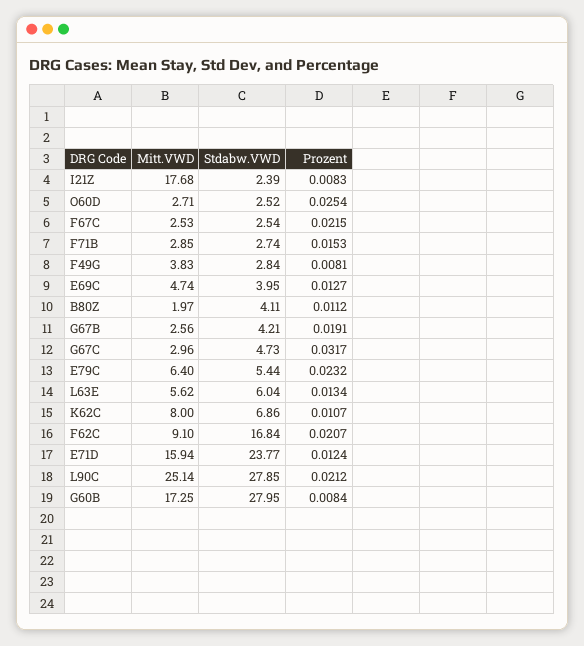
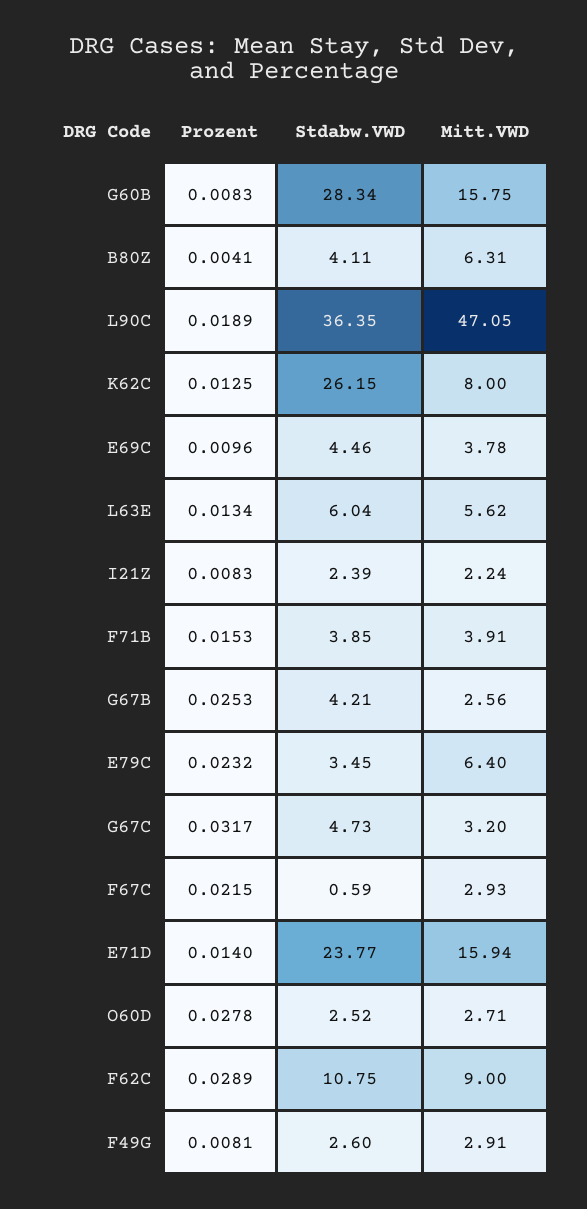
  {
    "Mitt.VWD": {
-     "I21Z": 17.68,
+     "I21Z": 2.24,
      "O60D": 2.71,
-     "F67C": 2.53,
+     "F67C": 2.93,
-     "F71B": 2.85,
+     "F71B": 3.91,
-     "F49G": 3.83,
+     "F49G": 2.91,
-     "E69C": 4.74,
+     "E69C": 3.78,
-     "B80Z": 1.97,
+     "B80Z": 6.31,
      "G67B": 2.56,
-     "G67C": 2.96,
+     "G67C": 3.2,
      "E79C": 6.4,
      "L63E": 5.62,
      "K62C": 8,
-     "F62C": 9.1,
+     "F62C": 9,
      "E71D": 15.94,
-     "L90C": 25.14,
+     "L90C": 47.05,
-     "G60B": 17.25
+     "G60B": 15.75
    },
    "Stdabw.VWD": {
      "I21Z": 2.39,
      "O60D": 2.52,
-     "F67C": 2.54,
+     "F67C": 0.59,
-     "F71B": 2.74,
+     "F71B": 3.85,
-     "F49G": 2.84,
+     "F49G": 2.6,
-     "E69C": 3.95,
+     "E69C": 4.46,
      "B80Z": 4.11,
      "G67B": 4.21,
      "G67C": 4.73,
-     "E79C": 5.44,
+     "E79C": 3.45,
      "L63E": 6.04,
-     "K62C": 6.86,
+     "K62C": 26.15,
-     "F62C": 16.84,
+     "F62C": 10.75,
      "E71D": 23.77,
-     "L90C": 27.85,
+     "L90C": 36.35,
-     "G60B": 27.95
+     "G60B": 28.34
    },
    "Prozent": {
      "I21Z": 0.0083,
-     "O60D": 0.0254,
+     "O60D": 0.0278,
      "F67C": 0.0215,
      "F71B": 0.0153,
      "F49G": 0.0081,
-     "E69C": 0.0127,
+     "E69C": 0.0096,
-     "B80Z": 0.0112,
+     "B80Z": 0.0041,
-     "G67B": 0.0191,
+     "G67B": 0.0253,
      "G67C": 0.0317,
      "E79C": 0.0232,
      "L63E": 0.0134,
-     "K62C": 0.0107,
+     "K62C": 0.0125,
-     "F62C": 0.0207,
+     "F62C": 0.0289,
-     "E71D": 0.0124,
+     "E71D": 0.014,
-     "L90C": 0.0212,
+     "L90C": 0.0189,
-     "G60B": 0.0084
+     "G60B": 0.0083
    }
  }

